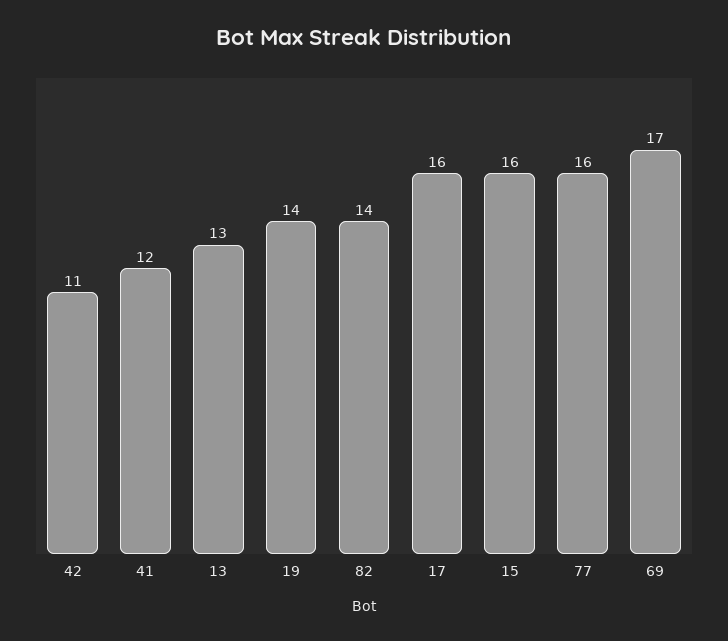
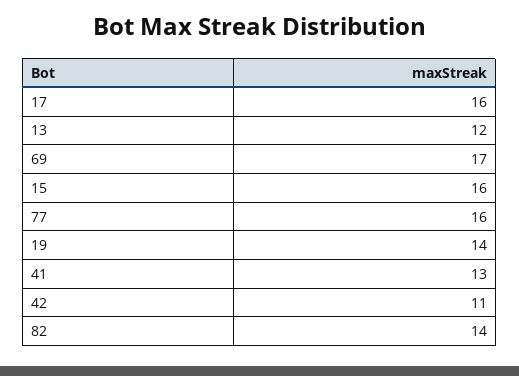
  {
    "42": 11,
-   "41": 12,
+   "41": 13,
-   "13": 13,
+   "13": 12,
    "19": 14,
    "82": 14,
    "17": 16,
    "15": 16,
    "77": 16,
    "69": 17
  }

